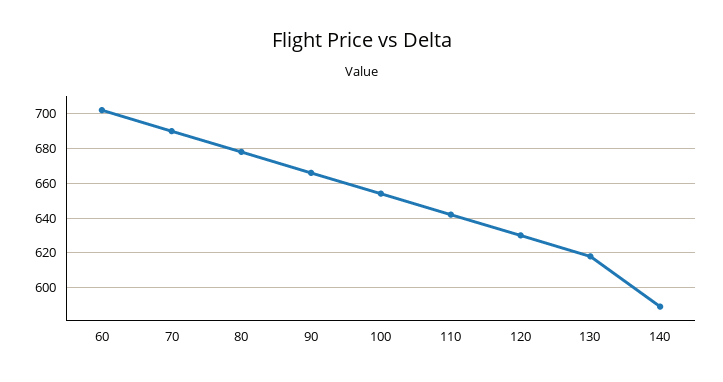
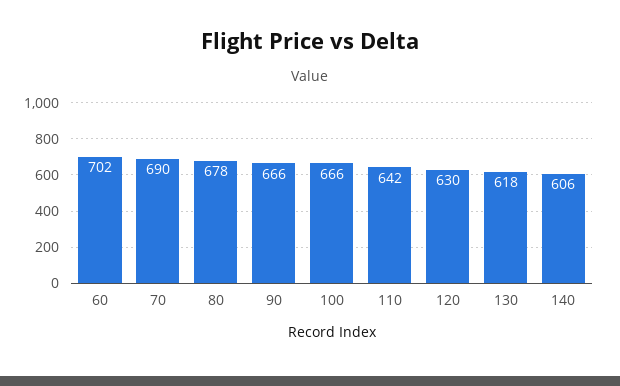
  {
    "60": 702,
    "70": 690,
    "80": 678,
    "90": 666,
-   "100": 655,
+   "100": 666,
    "110": 642,
    "120": 630,
    "130": 618,
-   "140": 590
+   "140": 606
  }

